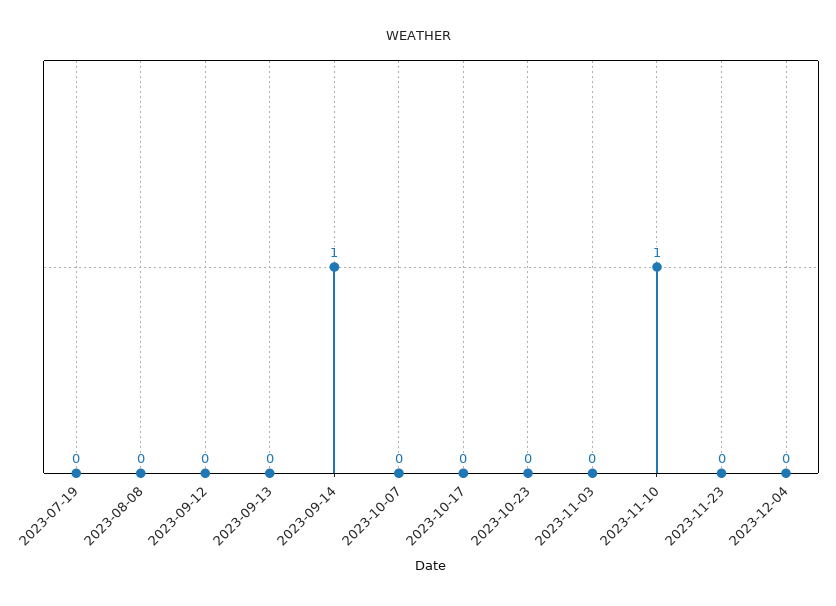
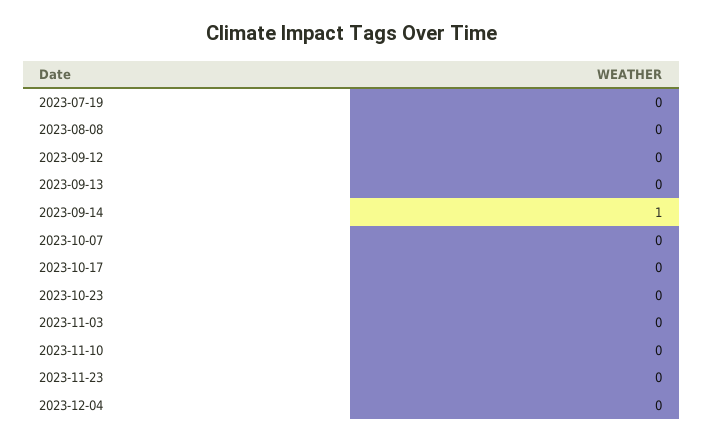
  {
    "2023-07-19": 0,
    "2023-08-08": 0,
    "2023-09-12": 0,
    "2023-09-13": 0,
    "2023-09-14": 1,
    "2023-10-07": 0,
    "2023-10-17": 0,
    "2023-10-23": 0,
    "2023-11-03": 0,
-   "2023-11-10": 1,
+   "2023-11-10": 0,
    "2023-11-23": 0,
    "2023-12-04": 0
  }

